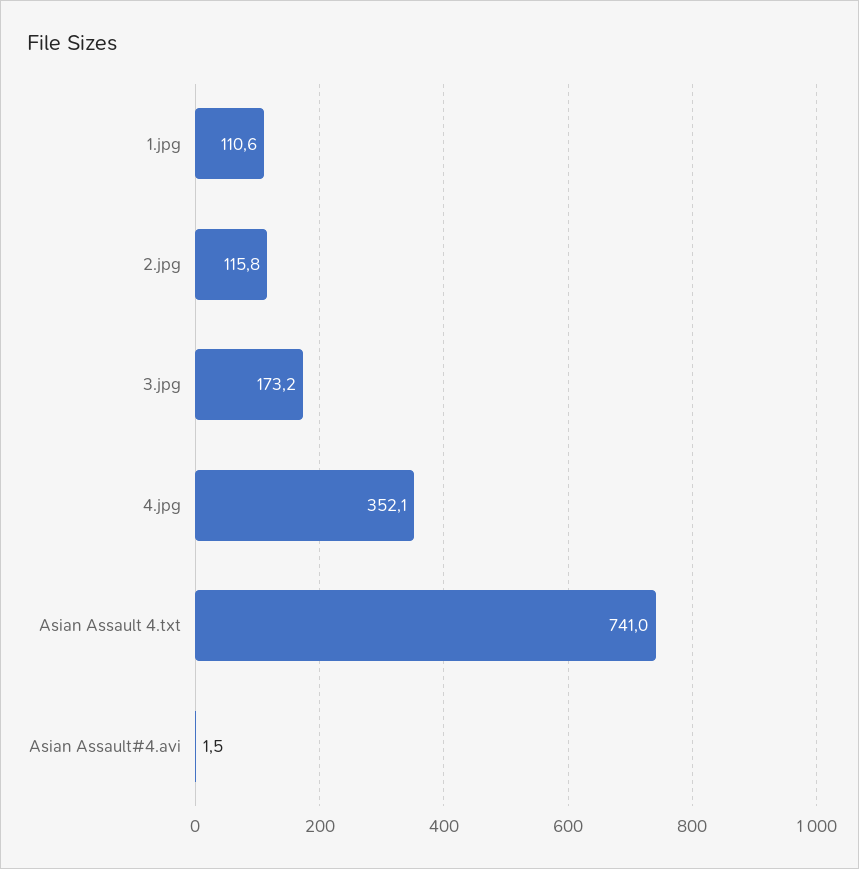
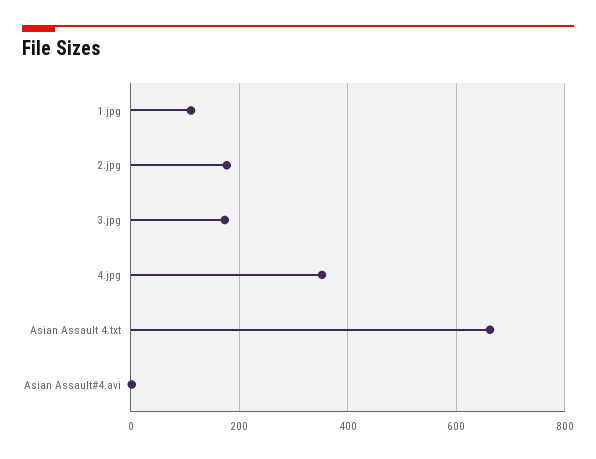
  {
    "1.jpg": 110.6,
-   "2.jpg": 115.8,
+   "2.jpg": 180,
    "3.jpg": 173.2,
    "4.jpg": 352.1,
-   "Asian Assault 4.txt": 741,
+   "Asian Assault 4.txt": 660,
    "Asian Assault#4.avi": 1.5
  }

